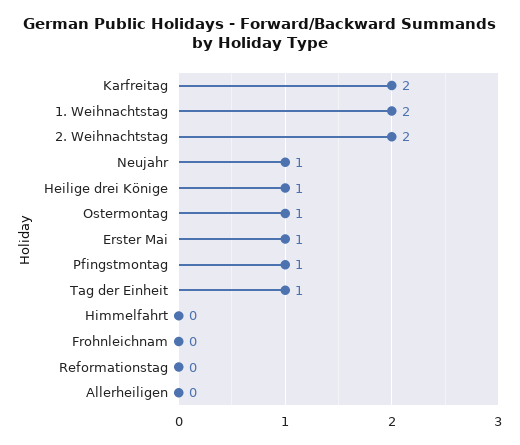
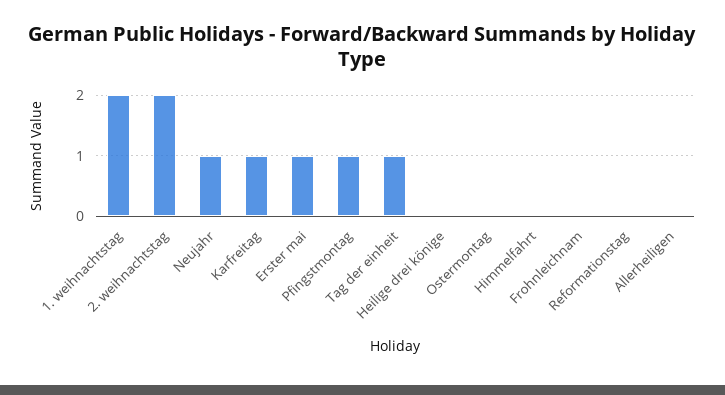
  {
-   "Karfreitag": 2,
+   "Karfreitag": 1,
    "1. Weihnachtstag": 2,
    "2. Weihnachtstag": 2,
    "Neujahr": 1,
-   "Heilige drei Könige": 1,
+   "Heilige drei Könige": 0,
-   "Ostermontag": 1,
+   "Ostermontag": 0,
    "Erster Mai": 1,
    "Pfingstmontag": 1,
    "Tag der Einheit": 1,
    "Himmelfahrt": 0,
    "Frohnleichnam": 0,
    "Reformationstag": 0,
    "Allerheiligen": 0
  }

